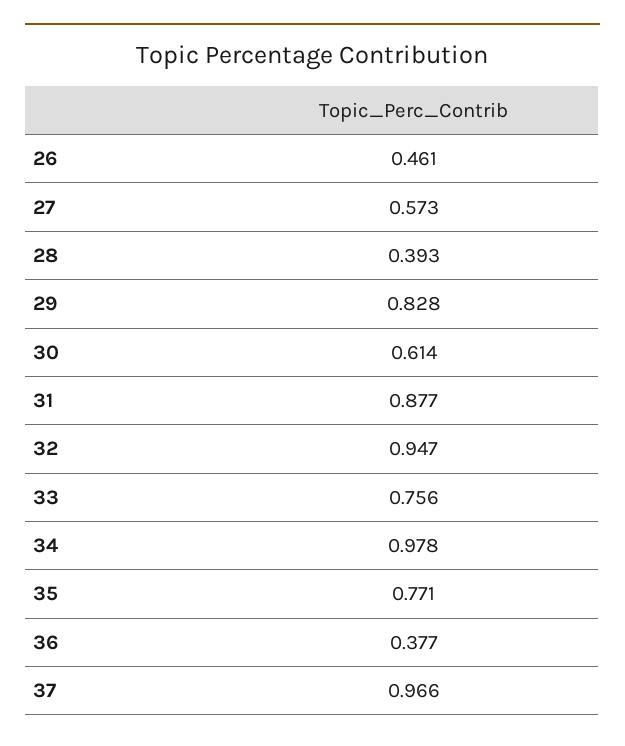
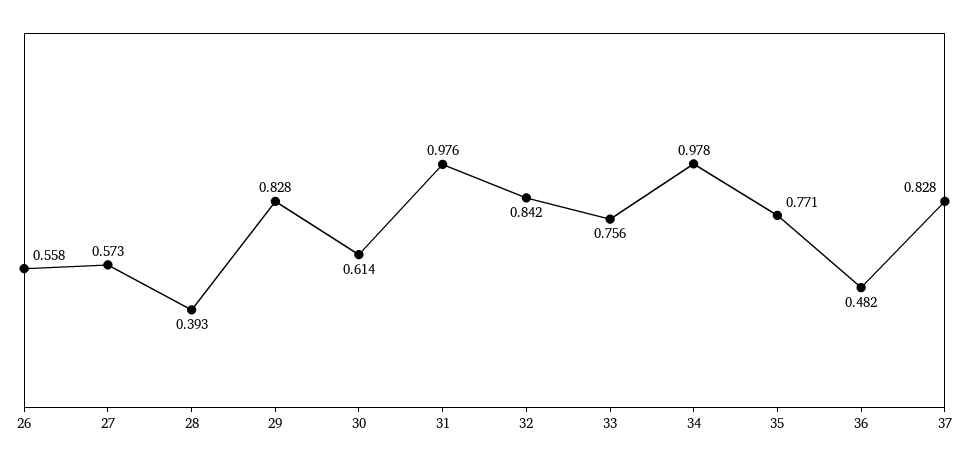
  {
-   "26": 0.461,
+   "26": 0.558,
    "27": 0.573,
    "28": 0.393,
    "29": 0.828,
    "30": 0.614,
-   "31": 0.877,
+   "31": 0.976,
-   "32": 0.947,
+   "32": 0.842,
    "33": 0.756,
    "34": 0.978,
    "35": 0.771,
-   "36": 0.377,
+   "36": 0.482,
-   "37": 0.966
+   "37": 0.828
  }

